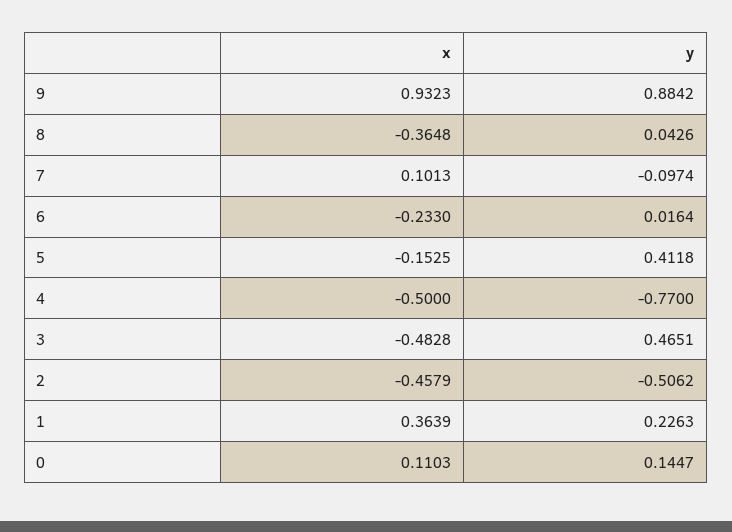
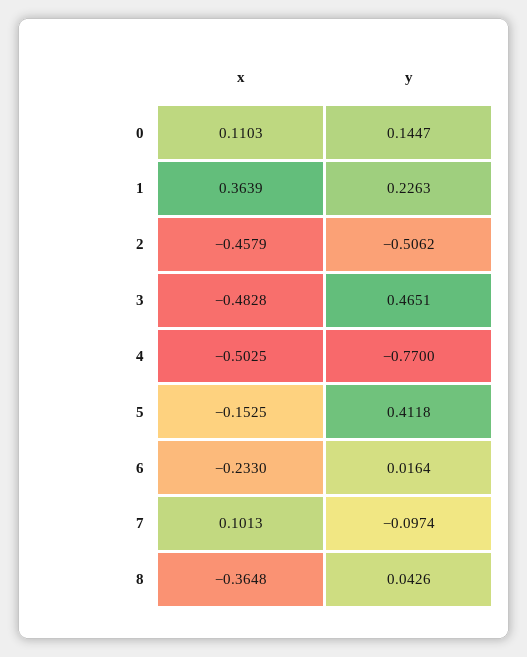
  {
    "x": {
-     "9": 0.9323,
      "8": -0.3648,
      "7": 0.1013,
      "6": -0.233,
      "5": -0.1525,
-     "4": -0.5,
+     "4": -0.5025,
      "3": -0.4828,
      "2": -0.4579,
      "1": 0.3639,
      "0": 0.1103
    },
    "y": {
-     "9": 0.8842,
      "8": 0.0426,
      "7": -0.0974,
      "6": 0.0164,
      "5": 0.4118,
      "4": -0.77,
      "3": 0.4651,
      "2": -0.5062,
      "1": 0.2263,
      "0": 0.1447
    }
  }

